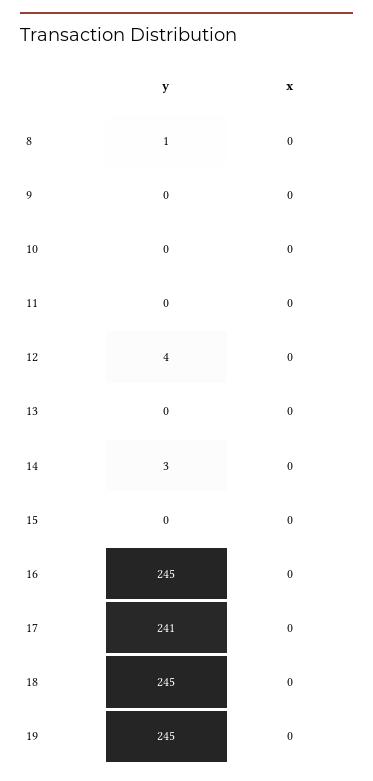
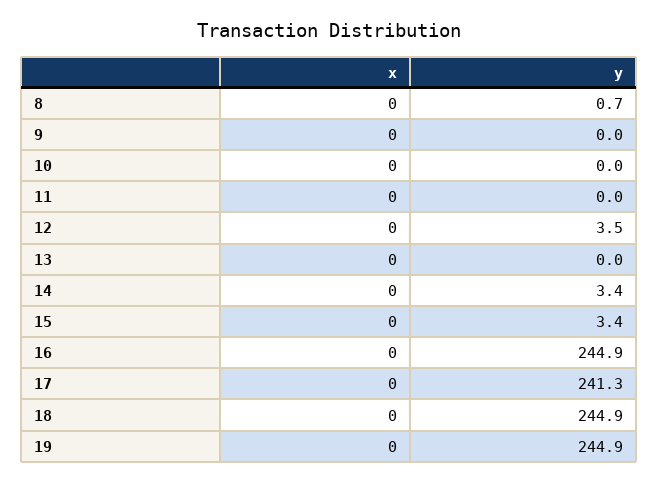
  {
    "y": {
      "8": 0.7,
      "9": 0,
      "10": 0,
      "11": 0,
      "12": 3.5,
      "13": 0,
      "14": 3.4,
-     "15": 0,
+     "15": 3.4,
      "16": 244.9,
      "17": 241.3,
      "18": 244.9,
      "19": 244.9
    },
    "x": {
      "8": 0,
      "9": 0,
      "10": 0,
      "11": 0,
      "12": 0,
      "13": 0,
      "14": 0,
      "15": 0,
      "16": 0,
      "17": 0,
      "18": 0,
      "19": 0
    }
  }

